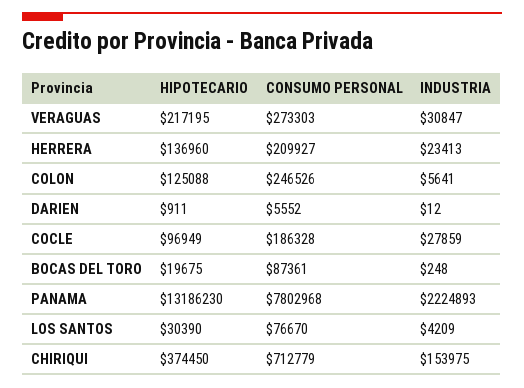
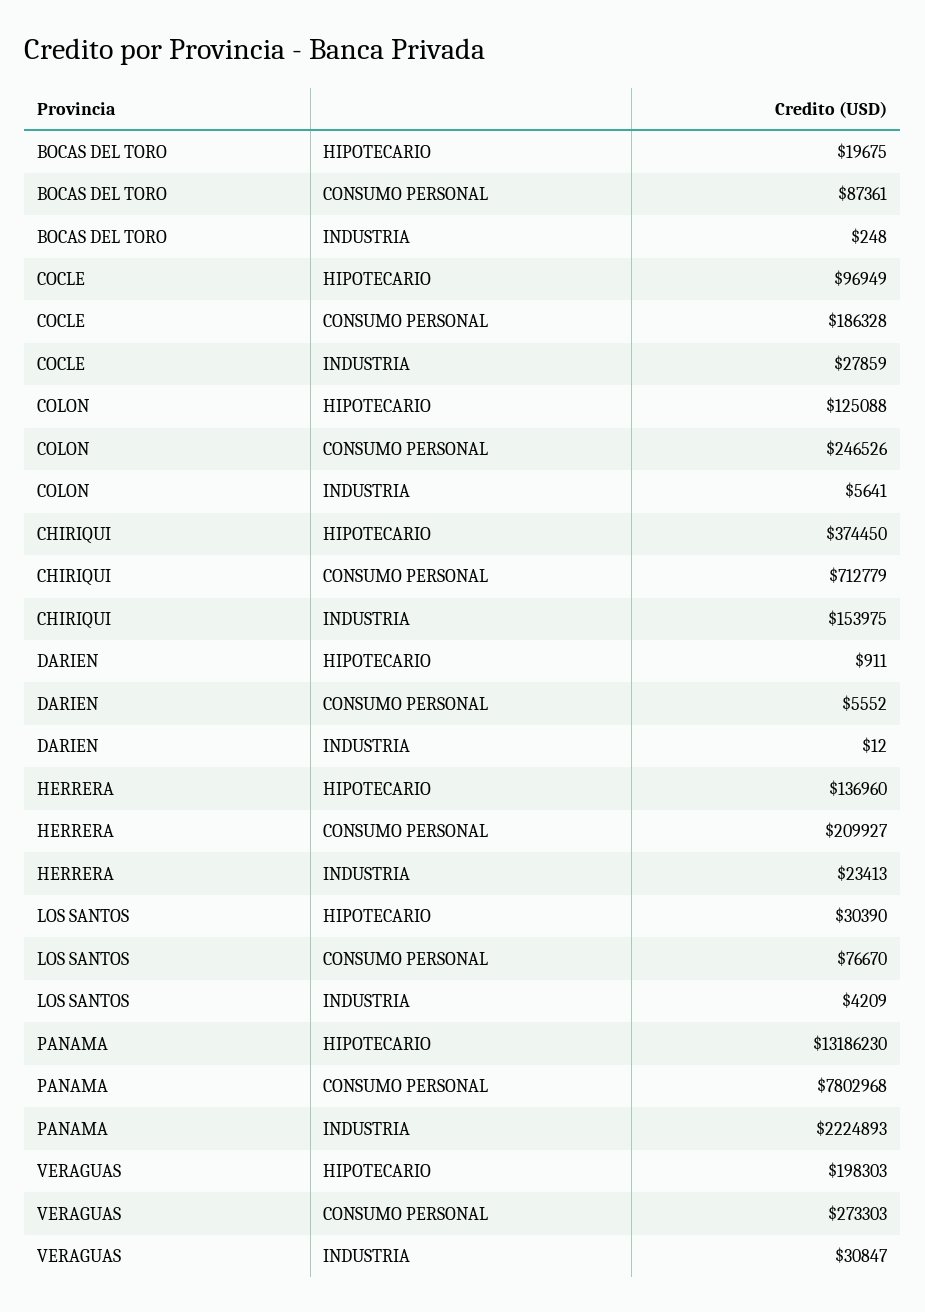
  {
    "HIPOTECARIO": {
-     "VERAGUAS": 217195,
+     "VERAGUAS": 198303,
      "HERRERA": 136960,
      "COLON": 125088,
      "DARIEN": 911,
      "COCLE": 96949,
      "BOCAS DEL TORO": 19675,
      "PANAMA": 13186230,
      "LOS SANTOS": 30390,
      "CHIRIQUI": 374450
    },
    "CONSUMO PERSONAL": {
      "VERAGUAS": 273303,
      "HERRERA": 209927,
      "COLON": 246526,
      "DARIEN": 5552,
      "COCLE": 186328,
      "BOCAS DEL TORO": 87361,
      "PANAMA": 7802968,
      "LOS SANTOS": 76670,
      "CHIRIQUI": 712779
    },
    "INDUSTRIA": {
      "VERAGUAS": 30847,
      "HERRERA": 23413,
      "COLON": 5641,
      "DARIEN": 12,
      "COCLE": 27859,
      "BOCAS DEL TORO": 248,
      "PANAMA": 2224893,
      "LOS SANTOS": 4209,
      "CHIRIQUI": 153975
    }
  }

